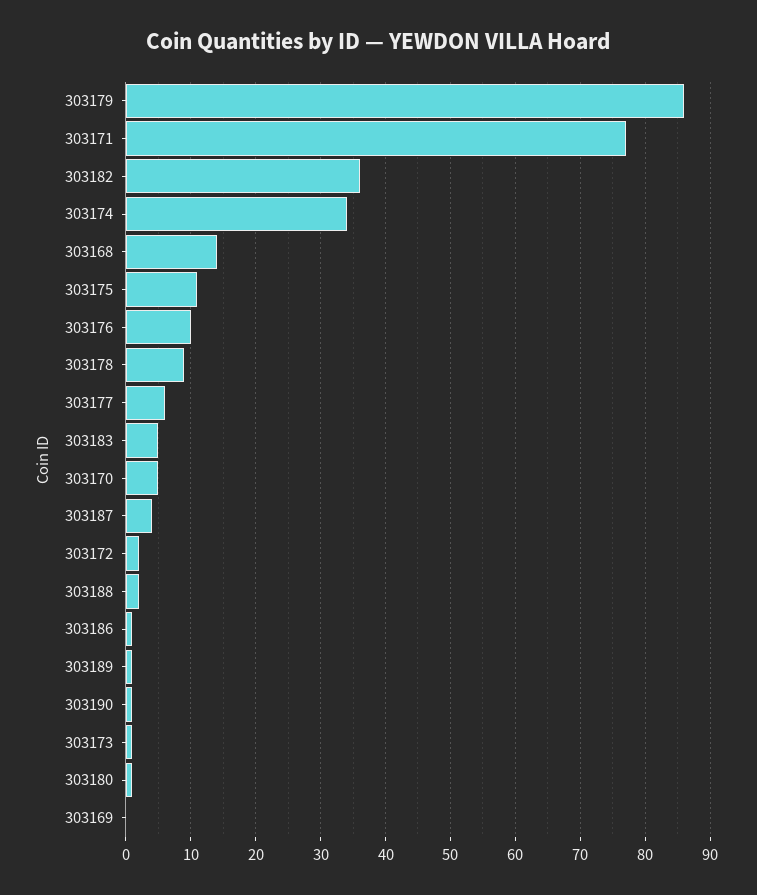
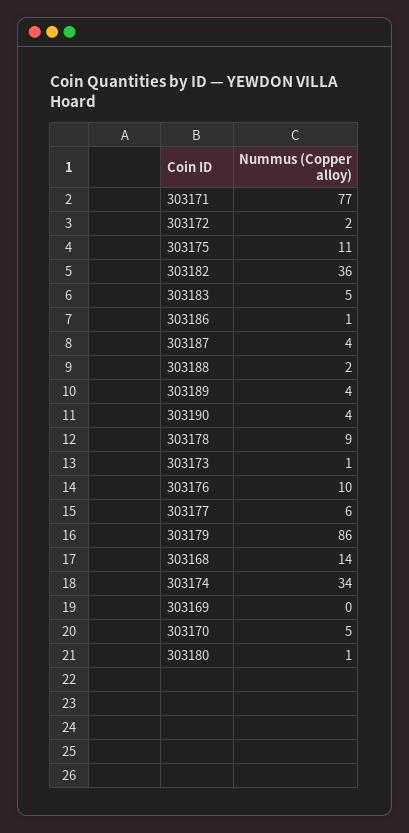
  {
    "303179": 86,
    "303171": 77,
    "303182": 36,
    "303174": 34,
    "303168": 14,
    "303175": 11,
    "303176": 10,
    "303178": 9,
    "303177": 6,
    "303183": 5,
    "303170": 5,
    "303187": 4,
    "303172": 2,
    "303188": 2,
    "303186": 1,
-   "303189": 1,
+   "303189": 4,
-   "303190": 1,
+   "303190": 4,
    "303173": 1,
    "303180": 1,
    "303169": 0
  }

